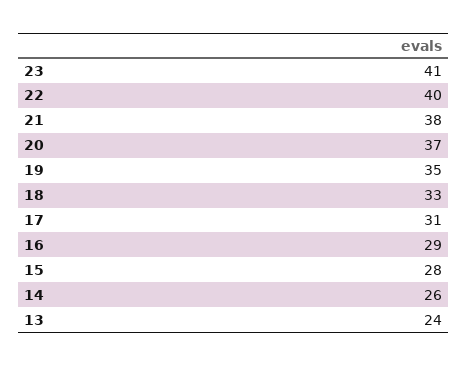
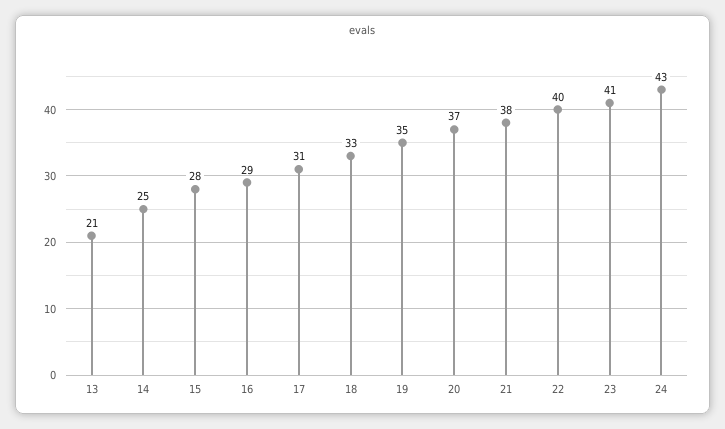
  {
    "23": 41,
    "22": 40,
    "21": 38,
    "20": 37,
    "19": 35,
    "18": 33,
    "17": 31,
    "16": 29,
    "15": 28,
-   "14": 26,
+   "14": 25,
-   "13": 24
+   "13": 21,
+   "24": 43
  }

